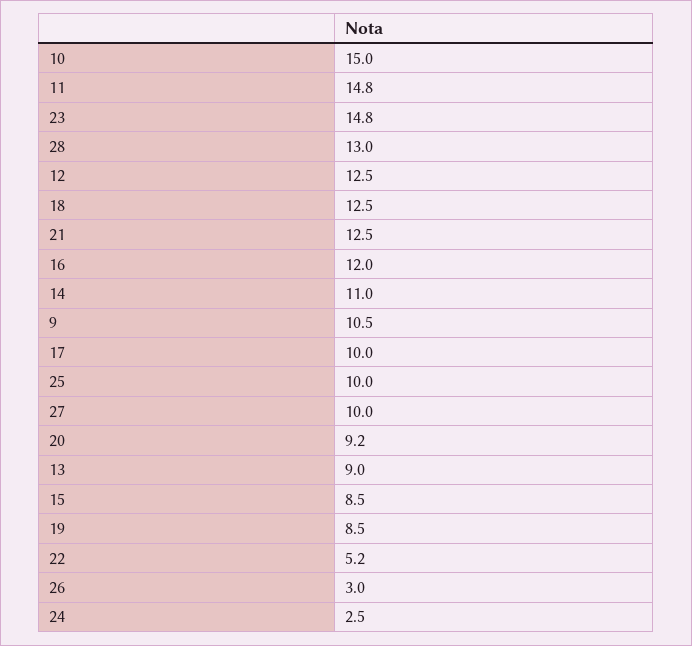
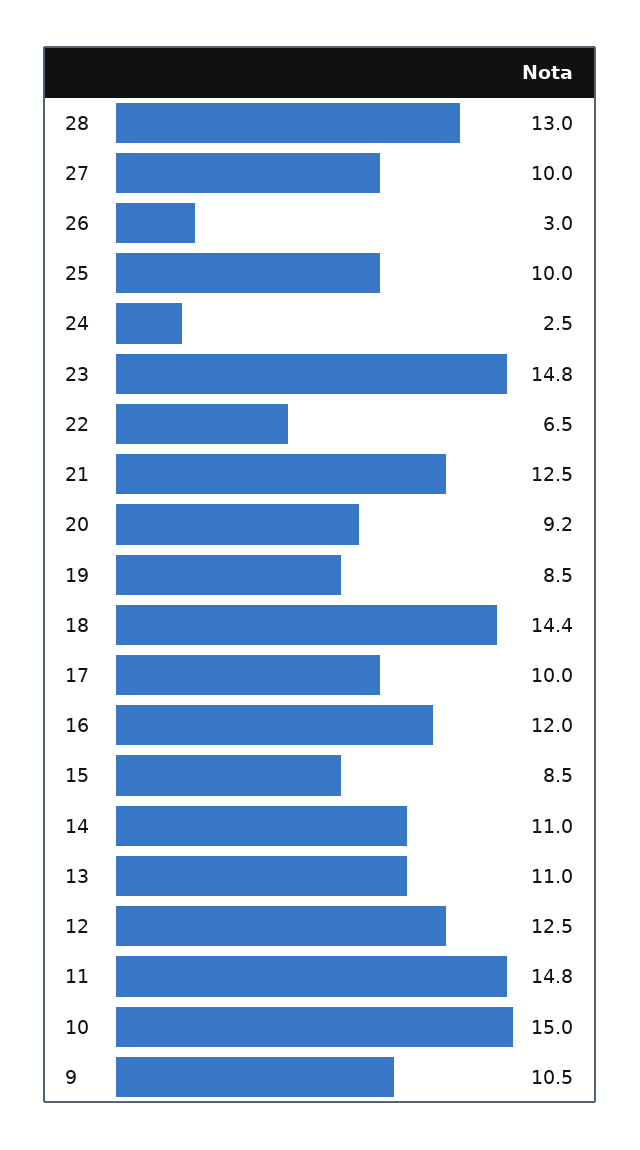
  {
    "10": 15,
    "11": 14.8,
    "23": 14.8,
    "28": 13,
    "12": 12.5,
-   "18": 12.5,
+   "18": 14.4,
    "21": 12.5,
    "16": 12,
    "14": 11,
    "9": 10.5,
    "17": 10,
    "25": 10,
    "27": 10,
    "20": 9.2,
-   "13": 9,
+   "13": 11,
    "15": 8.5,
    "19": 8.5,
-   "22": 5.2,
+   "22": 6.5,
    "26": 3,
    "24": 2.5
  }

